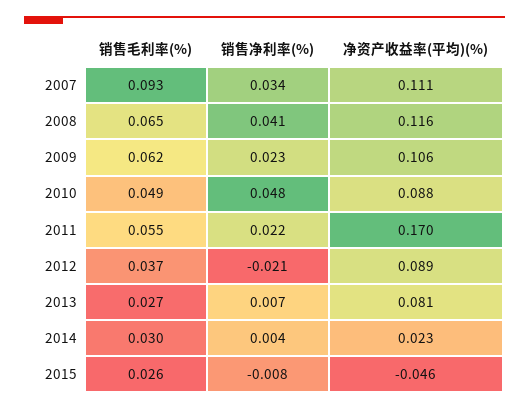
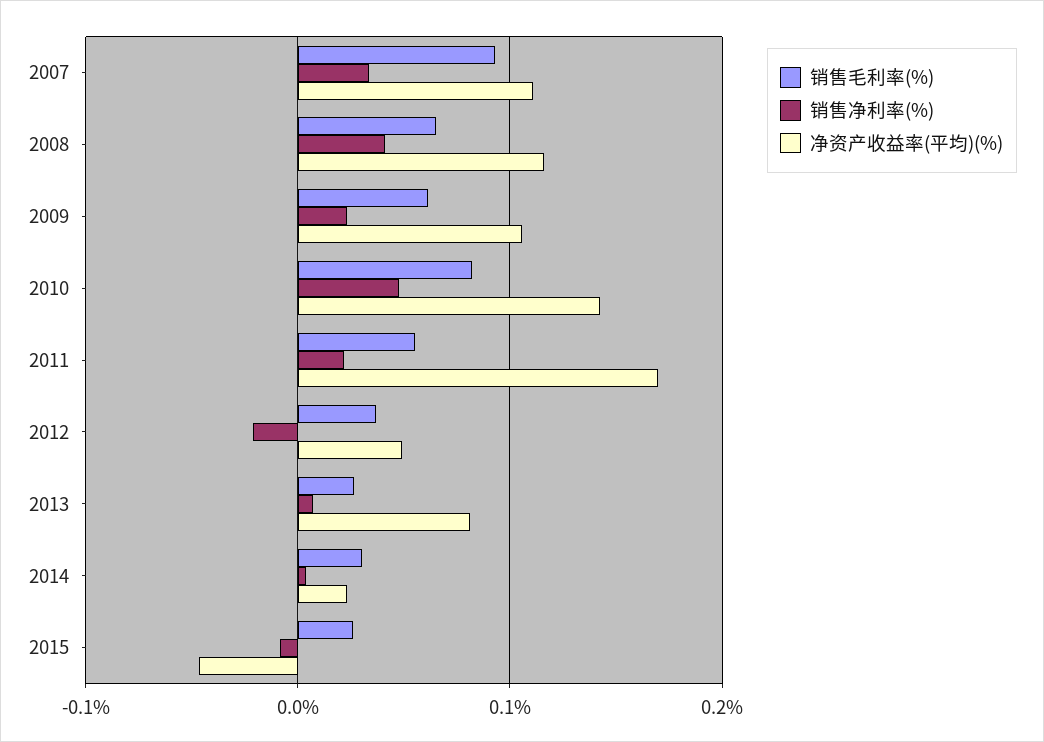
  {
    "销售毛利率(%)": {
      "2007": 0.093,
      "2008": 0.065,
      "2009": 0.062,
-     "2010": 0.049,
+     "2010": 0.08,
      "2011": 0.055,
      "2012": 0.037,
      "2013": 0.027,
      "2014": 0.03,
      "2015": 0.026
    },
    "销售净利率(%)": {
      "2007": 0.034,
      "2008": 0.041,
      "2009": 0.023,
      "2010": 0.048,
      "2011": 0.022,
      "2012": -0.021,
      "2013": 0.007,
      "2014": 0.004,
      "2015": -0.008
    },
    "净资产收益率(平均)(%)": {
      "2007": 0.111,
      "2008": 0.116,
      "2009": 0.106,
-     "2010": 0.088,
+     "2010": 0.14,
      "2011": 0.17,
-     "2012": 0.089,
+     "2012": 0.05,
      "2013": 0.081,
      "2014": 0.023,
      "2015": -0.046
    }
  }

